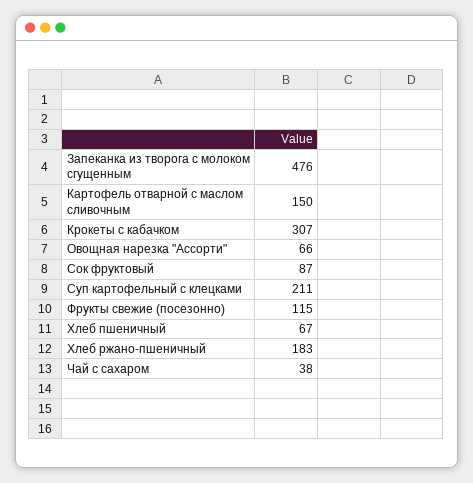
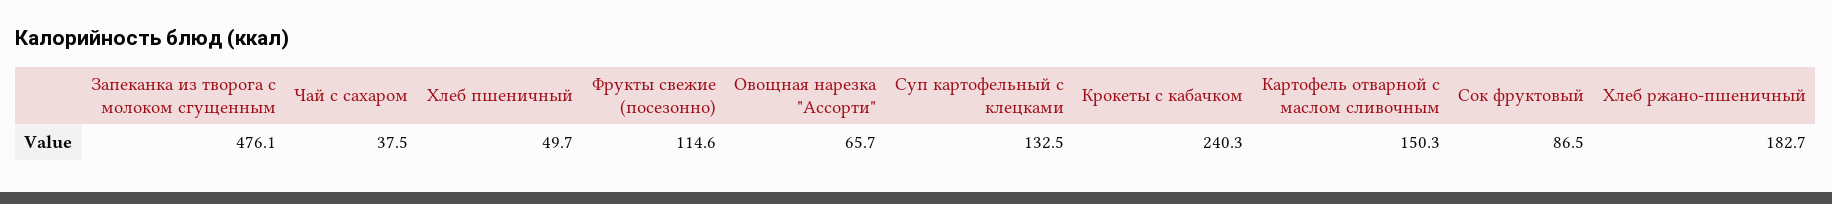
  {
    "Запеканка из творога с молоком сгущенным": 476.1,
    "Картофель отварной с маслом сливочным": 150.3,
-   "Крокеты с кабачком": 307,
+   "Крокеты с кабачком": 240.3,
    "Овощная нарезка \"Ассорти\"": 65.7,
    "Сок фруктовый": 86.5,
-   "Суп картофельный с клецками": 211,
+   "Суп картофельный с клецками": 132.5,
    "Фрукты свежие (посезонно)": 114.6,
-   "Хлеб пшеничный": 67,
+   "Хлеб пшеничный": 49.7,
    "Хлеб ржано-пшеничный": 182.7,
    "Чай с сахаром": 37.5
  }

